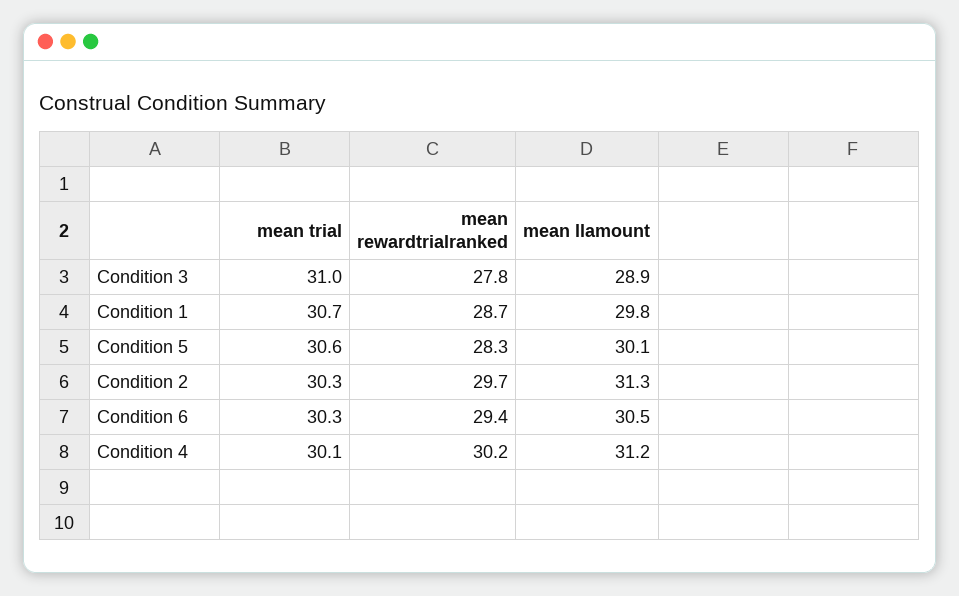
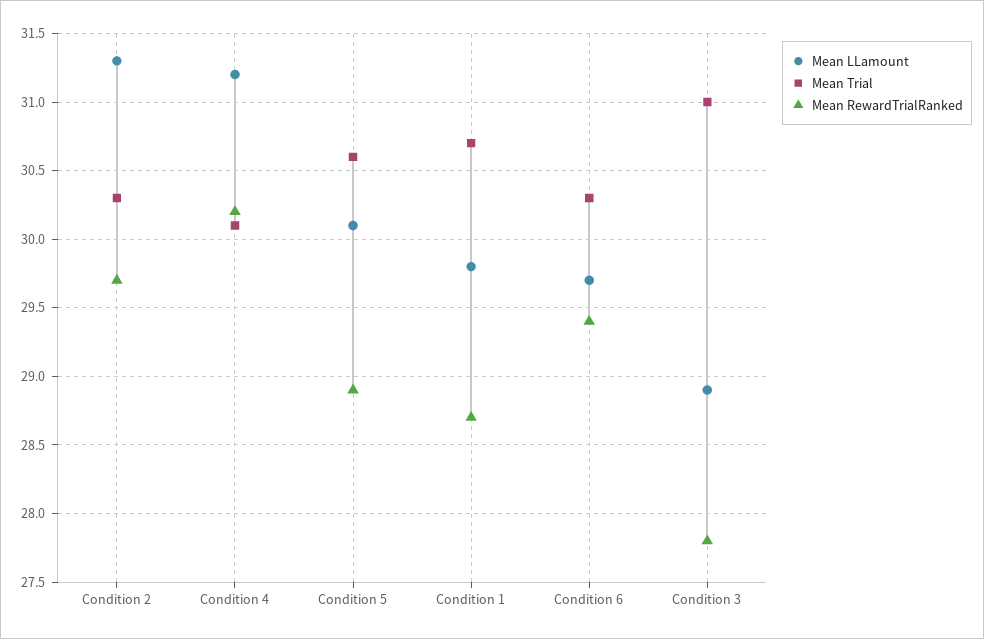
  {
    "mean trial": {
      "Condition 3": 31,
      "Condition 1": 30.7,
      "Condition 5": 30.6,
      "Condition 2": 30.3,
      "Condition 6": 30.3,
      "Condition 4": 30.1
    },
    "mean rewardtrialranked": {
      "Condition 3": 27.8,
      "Condition 1": 28.7,
-     "Condition 5": 28.3,
+     "Condition 5": 28.9,
      "Condition 2": 29.7,
      "Condition 6": 29.4,
      "Condition 4": 30.2
    },
    "mean llamount": {
      "Condition 3": 28.9,
      "Condition 1": 29.8,
      "Condition 5": 30.1,
      "Condition 2": 31.3,
-     "Condition 6": 30.5,
+     "Condition 6": 29.7,
      "Condition 4": 31.2
    }
  }

